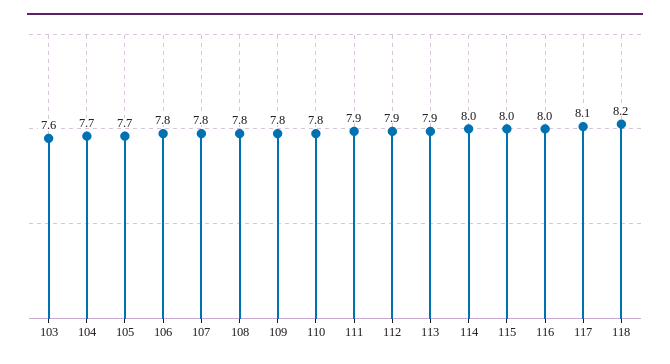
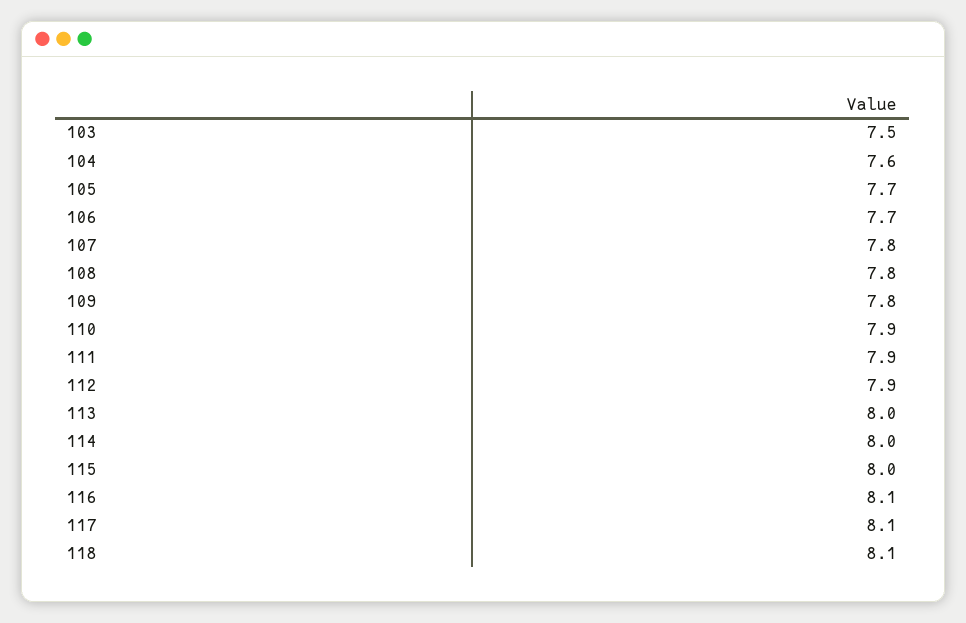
  {
-   "103": 7.6,
+   "103": 7.5,
-   "104": 7.7,
+   "104": 7.6,
    "105": 7.7,
-   "106": 7.8,
+   "106": 7.7,
    "107": 7.8,
    "108": 7.8,
    "109": 7.8,
-   "110": 7.8,
+   "110": 7.9,
    "111": 7.9,
    "112": 7.9,
-   "113": 7.9,
+   "113": 8,
    "114": 8,
    "115": 8,
-   "116": 8,
+   "116": 8.1,
    "117": 8.1,
-   "118": 8.2
+   "118": 8.1
  }

